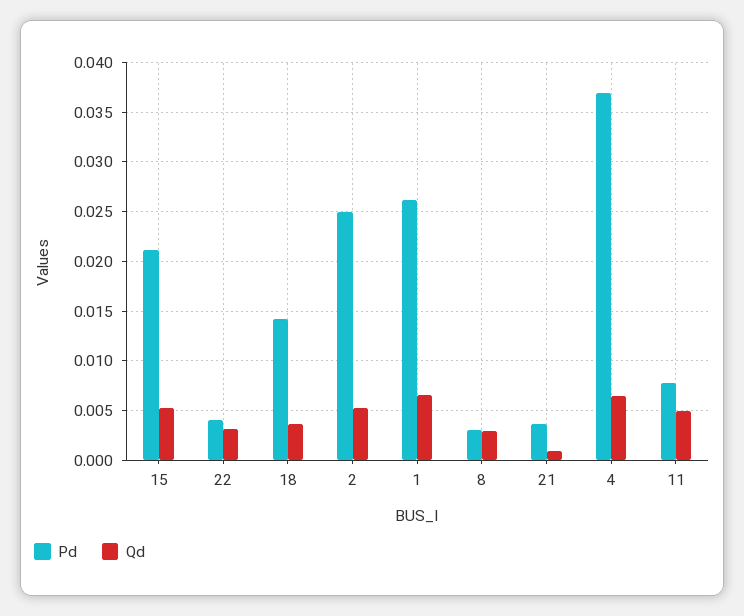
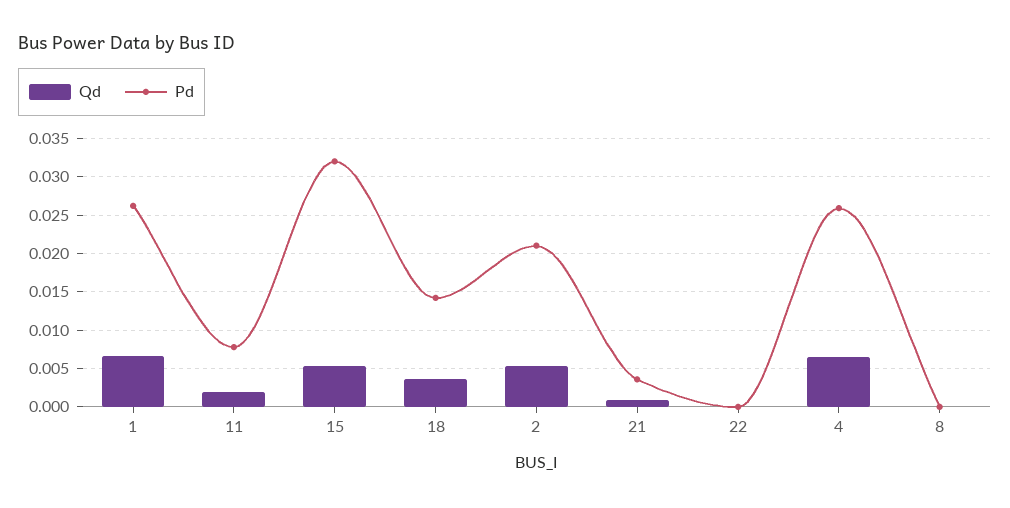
  {
    "Pd": {
-     "15": 0.021,
+     "15": 0.032,
-     "22": 0.004,
+     "22": 0,
      "18": 0.014,
-     "2": 0.025,
+     "2": 0.021,
      "1": 0.026,
-     "8": 0.003,
+     "8": 0,
      "21": 0.004,
-     "4": 0.037,
+     "4": 0.026,
      "11": 0.008
    },
    "Qd": {
      "15": 0.005,
-     "22": 0.003,
+     "22": 0,
      "18": 0.004,
      "2": 0.005,
      "1": 0.007,
-     "8": 0.003,
+     "8": 0,
      "21": 0.001,
      "4": 0.007,
-     "11": 0.005
+     "11": 0.002
    }
  }

